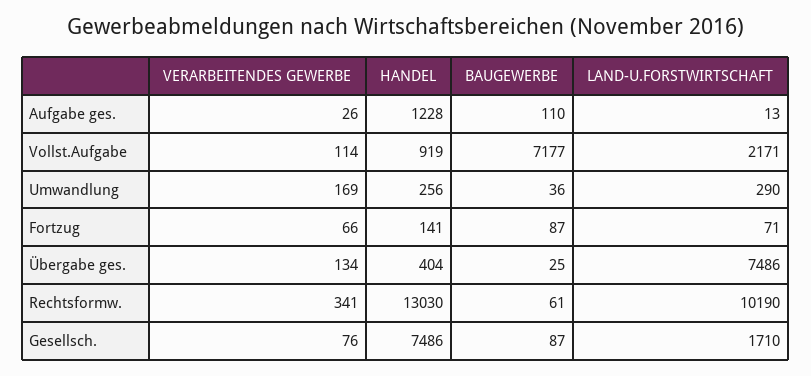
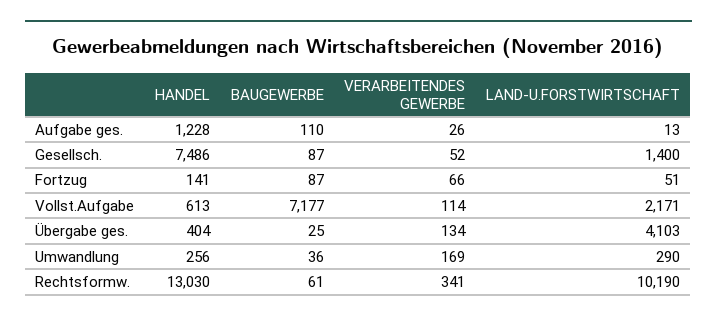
  {
    "VERARBEITENDES GEWERBE": {
      "Aufgabe ges.": 26,
      "Vollst.Aufgabe": 114,
      "Umwandlung": 169,
      "Fortzug": 66,
      "Übergabe ges.": 134,
      "Rechtsformw.": 341,
-     "Gesellsch.": 76
+     "Gesellsch.": 52
    },
    "HANDEL": {
      "Aufgabe ges.": 1228,
-     "Vollst.Aufgabe": 919,
+     "Vollst.Aufgabe": 613,
      "Umwandlung": 256,
      "Fortzug": 141,
      "Übergabe ges.": 404,
      "Rechtsformw.": 13030,
      "Gesellsch.": 7486
    },
    "BAUGEWERBE": {
      "Aufgabe ges.": 110,
      "Vollst.Aufgabe": 7177,
      "Umwandlung": 36,
      "Fortzug": 87,
      "Übergabe ges.": 25,
      "Rechtsformw.": 61,
      "Gesellsch.": 87
    },
    "LAND-U.FORSTWIRTSCHAFT": {
      "Aufgabe ges.": 13,
      "Vollst.Aufgabe": 2171,
      "Umwandlung": 290,
-     "Fortzug": 71,
+     "Fortzug": 51,
-     "Übergabe ges.": 7486,
+     "Übergabe ges.": 4103,
      "Rechtsformw.": 10190,
-     "Gesellsch.": 1710
+     "Gesellsch.": 1400
    }
  }

